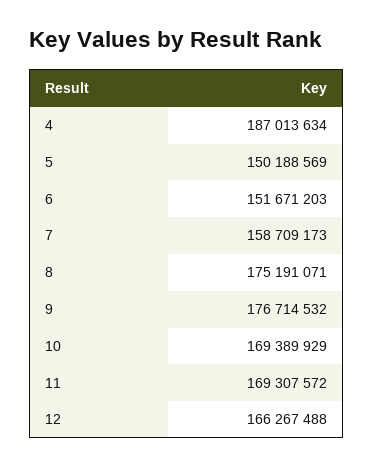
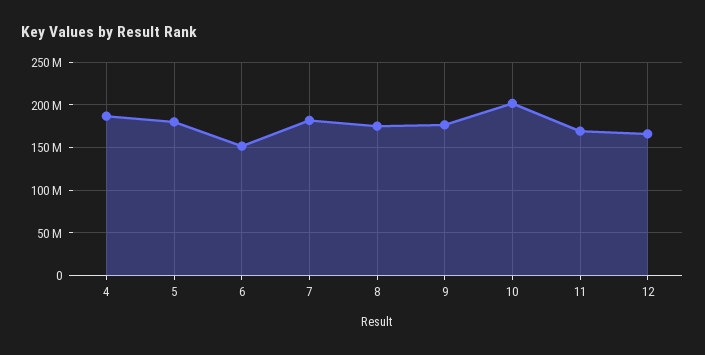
  {
    "4": 187013634,
-   "5": 150188569,
+   "5": 180000000,
    "6": 151671203,
-   "7": 158709173,
+   "7": 180000000,
    "8": 175191071,
    "9": 176714532,
-   "10": 169389929,
+   "10": 200000000,
    "11": 169307572,
    "12": 166267488
  }

